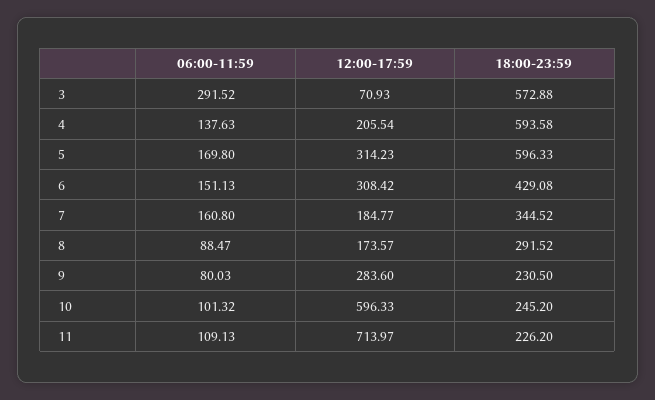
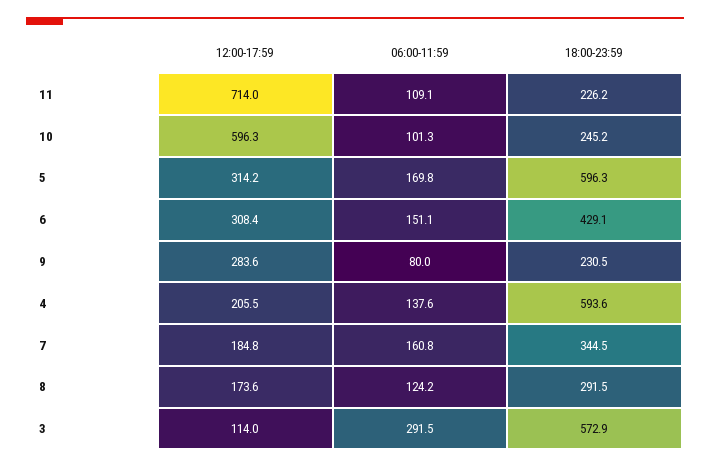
  {
    "06:00-11:59": {
      "3": 291.52,
      "4": 137.63,
      "5": 169.8,
      "6": 151.13,
      "7": 160.8,
-     "8": 88.47,
+     "8": 124.2,
      "9": 80.03,
      "10": 101.32,
      "11": 109.13
    },
    "12:00-17:59": {
-     "3": 70.93,
+     "3": 114,
      "4": 205.54,
      "5": 314.23,
      "6": 308.42,
      "7": 184.77,
      "8": 173.57,
      "9": 283.6,
      "10": 596.33,
      "11": 713.97
    },
    "18:00-23:59": {
      "3": 572.88,
      "4": 593.58,
      "5": 596.33,
      "6": 429.08,
      "7": 344.52,
      "8": 291.52,
      "9": 230.5,
      "10": 245.2,
      "11": 226.2
    }
  }

